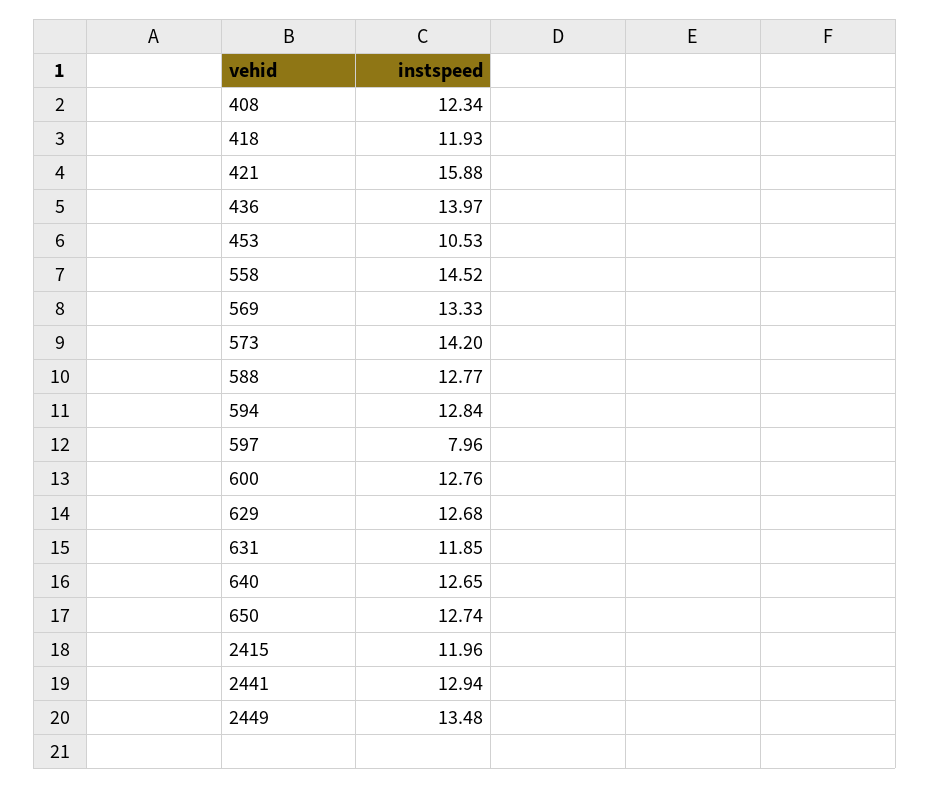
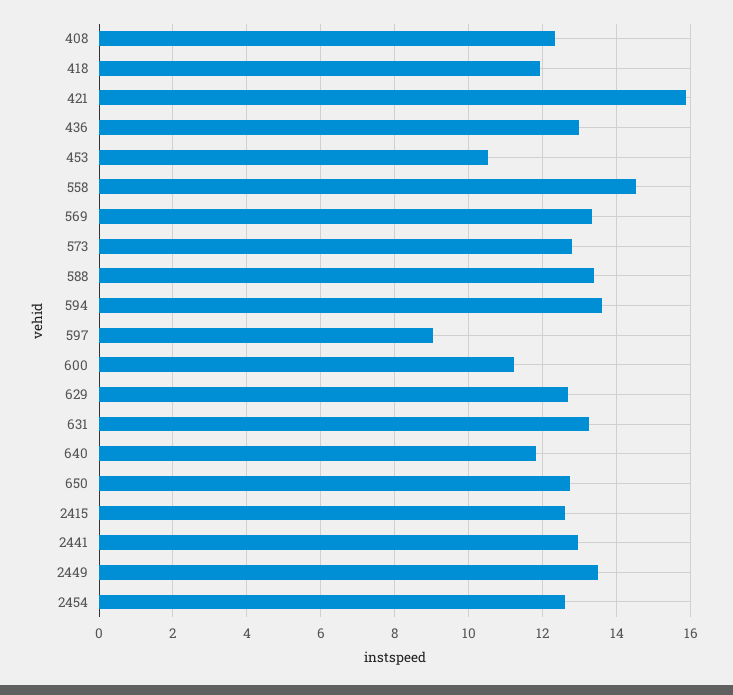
  {
    "408": 12.34,
    "418": 11.93,
    "421": 15.88,
-   "436": 13.97,
+   "436": 13,
    "453": 10.53,
    "558": 14.52,
    "569": 13.33,
-   "573": 14.2,
+   "573": 12.8,
-   "588": 12.77,
+   "588": 13.4,
-   "594": 12.84,
+   "594": 13.6,
-   "597": 7.96,
+   "597": 9,
-   "600": 12.76,
+   "600": 11.2,
    "629": 12.68,
-   "631": 11.85,
+   "631": 13.2,
-   "640": 12.65,
+   "640": 11.8,
    "650": 12.74,
-   "2415": 11.96,
+   "2415": 12.6,
    "2441": 12.94,
-   "2449": 13.48
+   "2449": 13.48,
+   "2454": 12.6
  }

